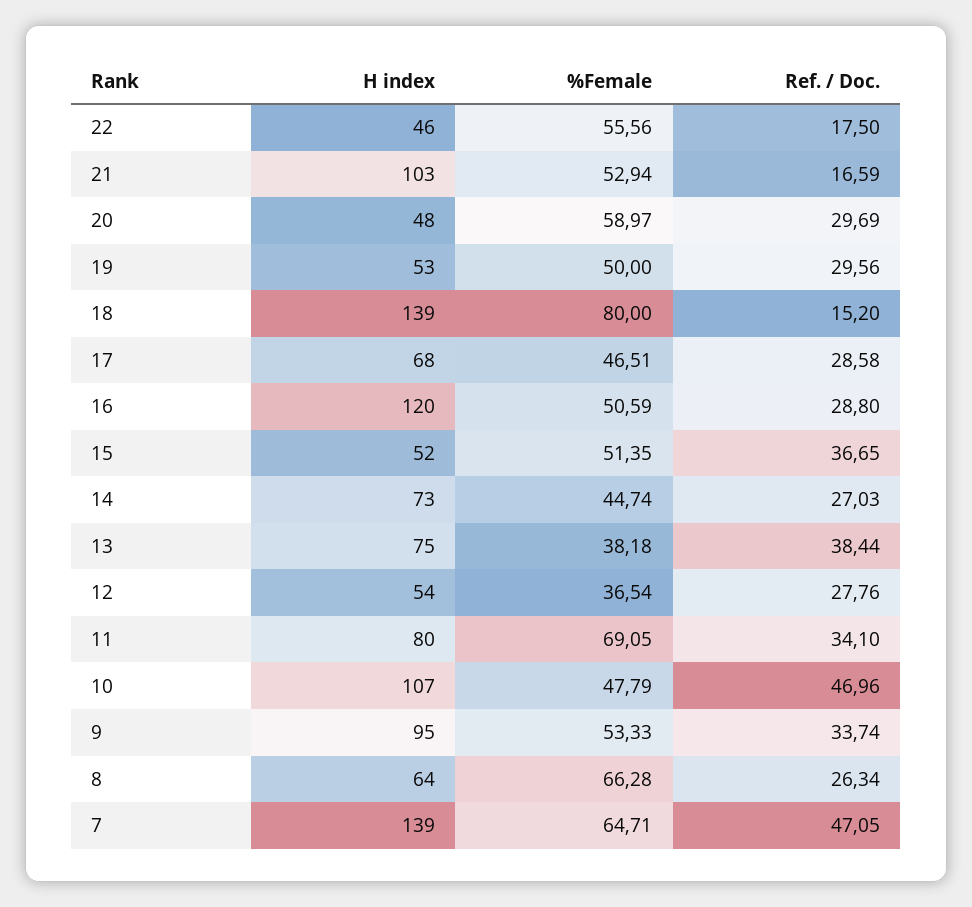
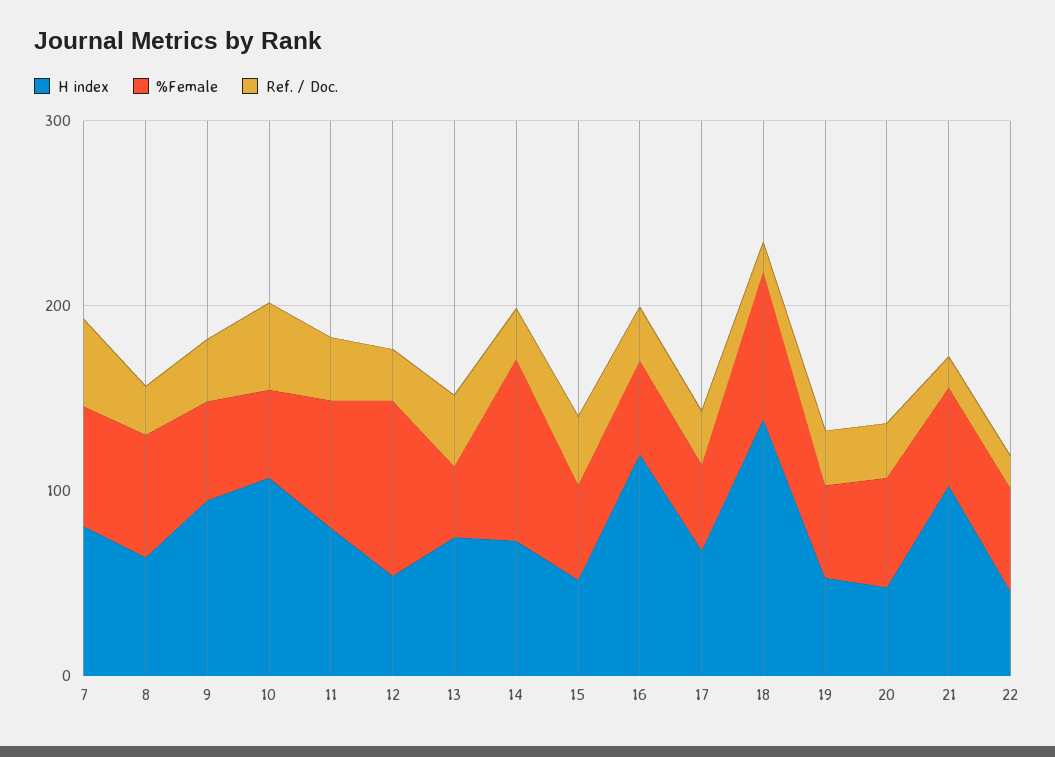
  {
    "H index": {
      "22": 46,
      "21": 103,
      "20": 48,
      "19": 53,
      "18": 139,
      "17": 68,
      "16": 120,
      "15": 52,
      "14": 73,
      "13": 75,
      "12": 54,
      "11": 80,
      "10": 107,
      "9": 95,
      "8": 64,
-     "7": 139
+     "7": 80
    },
    "%Female": {
      "22": 55.56,
      "21": 52.94,
      "20": 58.97,
      "19": 50,
      "18": 80,
      "17": 46.51,
      "16": 50.59,
      "15": 51.35,
-     "14": 44.74,
+     "14": 100,
      "13": 38.18,
-     "12": 36.54,
+     "12": 100,
      "11": 69.05,
      "10": 47.79,
      "9": 53.33,
      "8": 66.28,
      "7": 64.71
    },
    "Ref. / Doc.": {
      "22": 17.5,
      "21": 16.59,
      "20": 29.69,
      "19": 29.56,
      "18": 15.2,
      "17": 28.58,
      "16": 28.8,
      "15": 36.65,
      "14": 27.03,
      "13": 38.44,
      "12": 27.76,
      "11": 34.1,
      "10": 46.96,
      "9": 33.74,
      "8": 26.34,
      "7": 47.05
    }
  }

